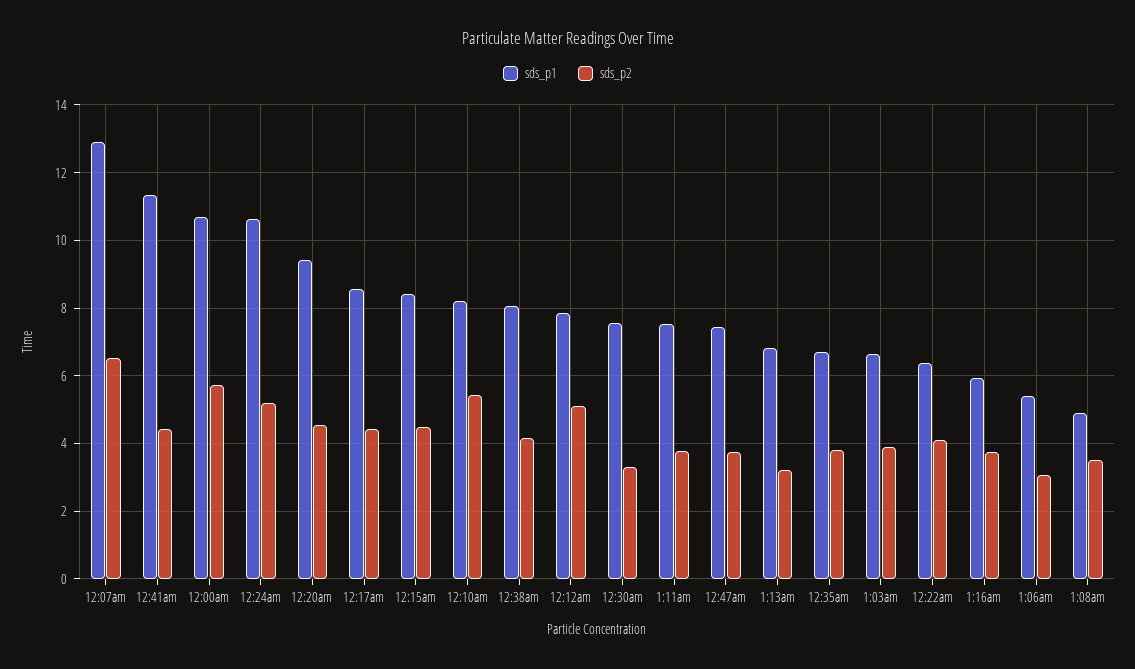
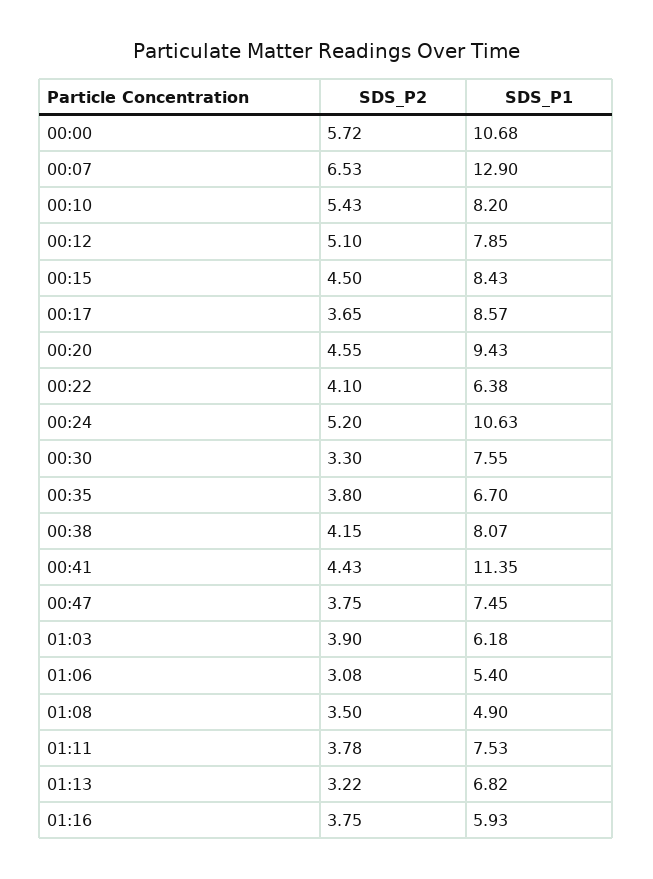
  {
    "sds_p1": {
      "12:07am": 12.9,
      "12:41am": 11.35,
      "12:00am": 10.68,
      "12:24am": 10.63,
      "12:20am": 9.43,
      "12:17am": 8.57,
      "12:15am": 8.43,
      "12:10am": 8.2,
      "12:38am": 8.07,
      "12:12am": 7.85,
      "12:30am": 7.55,
      "1:11am": 7.53,
      "12:47am": 7.45,
      "1:13am": 6.82,
      "12:35am": 6.7,
-     "1:03am": 6.6,
+     "1:03am": 6.18,
      "12:22am": 6.38,
      "1:16am": 5.93,
      "1:06am": 5.4,
      "1:08am": 4.9
    },
    "sds_p2": {
      "12:07am": 6.53,
      "12:41am": 4.43,
      "12:00am": 5.72,
      "12:24am": 5.2,
      "12:20am": 4.55,
-     "12:17am": 4.4,
+     "12:17am": 3.65,
      "12:15am": 4.5,
      "12:10am": 5.43,
      "12:38am": 4.15,
      "12:12am": 5.1,
      "12:30am": 3.3,
      "1:11am": 3.78,
      "12:47am": 3.75,
      "1:13am": 3.22,
      "12:35am": 3.8,
      "1:03am": 3.9,
      "12:22am": 4.1,
      "1:16am": 3.75,
      "1:06am": 3.08,
      "1:08am": 3.5
    }
  }

